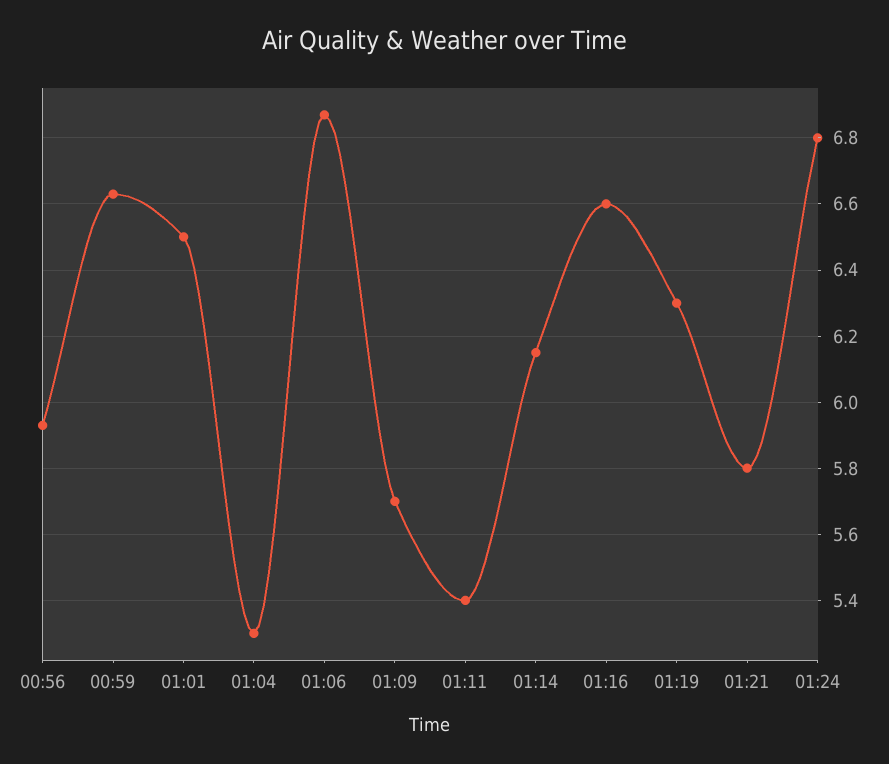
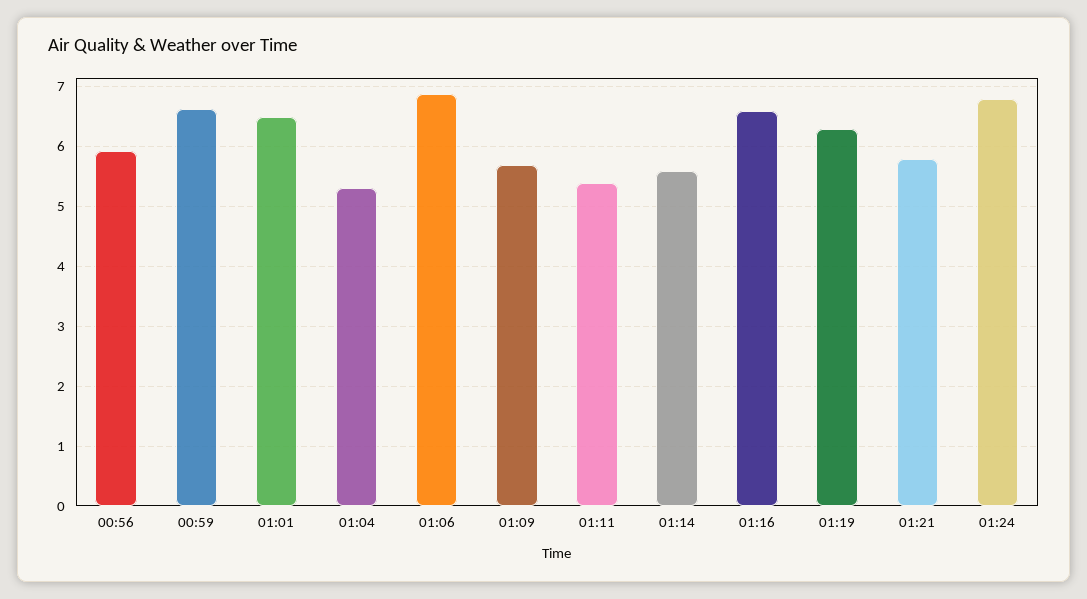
  {
    "00:56": 5.95,
    "00:59": 6.65,
    "01:01": 6.5,
    "01:04": 5.3,
    "01:06": 6.85,
    "01:09": 5.7,
    "01:11": 5.4,
-   "01:14": 6.15,
+   "01:14": 5.6,
    "01:16": 6.6,
    "01:19": 6.3,
    "01:21": 5.8,
    "01:24": 6.8
  }

